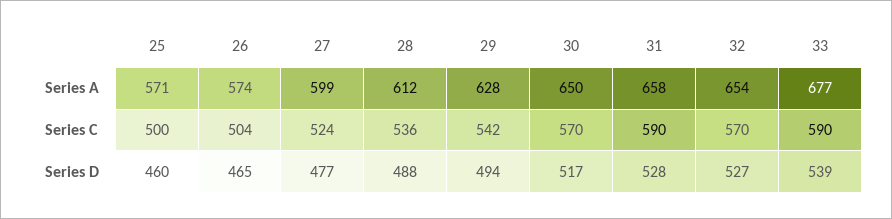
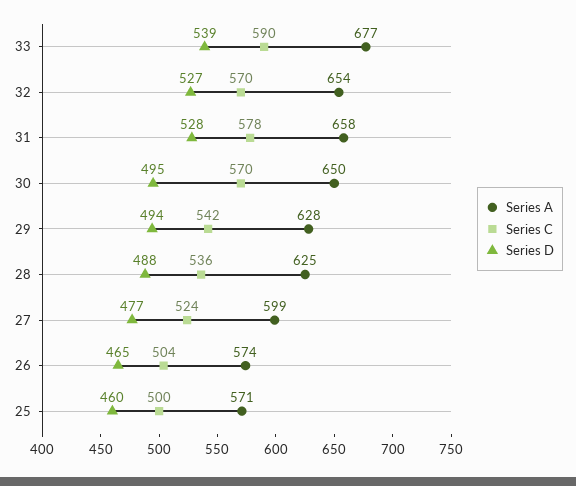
  {
    "Series A": {
      "25": 571,
      "26": 574,
      "27": 599,
-     "28": 612,
+     "28": 625,
      "29": 628,
      "30": 650,
      "31": 658,
      "32": 654,
      "33": 677
    },
    "Series C": {
      "25": 500,
      "26": 504,
      "27": 524,
      "28": 536,
      "29": 542,
      "30": 570,
-     "31": 590,
+     "31": 578,
      "32": 570,
      "33": 590
    },
    "Series D": {
      "25": 460,
      "26": 465,
      "27": 477,
      "28": 488,
      "29": 494,
-     "30": 517,
+     "30": 495,
      "31": 528,
      "32": 527,
      "33": 539
    }
  }

